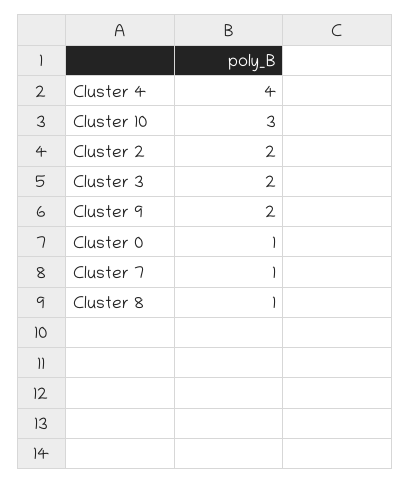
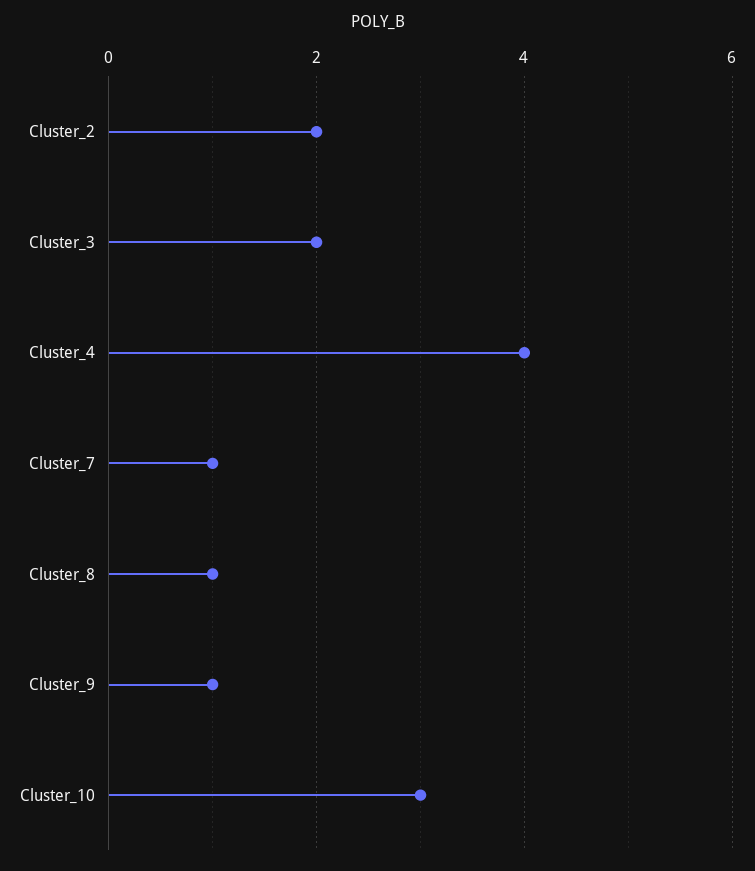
  {
    "Cluster 4": 4,
    "Cluster 10": 3,
    "Cluster 2": 2,
    "Cluster 3": 2,
-   "Cluster 9": 2,
+   "Cluster 9": 1,
-   "Cluster 0": 1,
    "Cluster 7": 1,
    "Cluster 8": 1
  }

